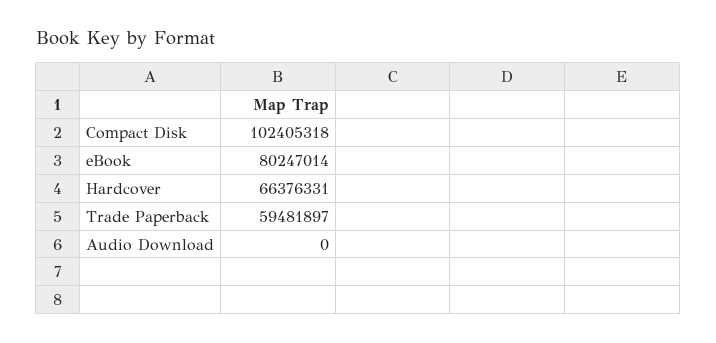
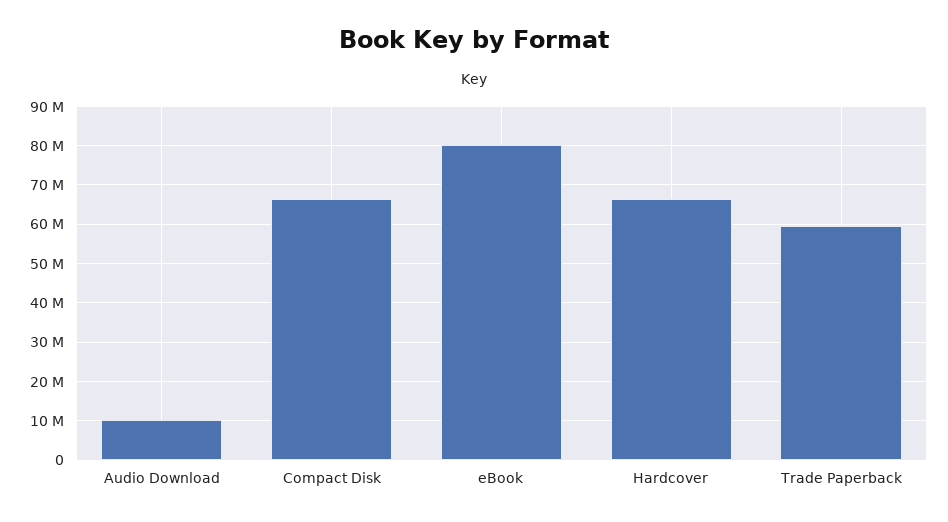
  {
-   "Compact Disk": 102405318,
+   "Compact Disk": 66000000,
    "eBook": 80247014,
    "Hardcover": 66376331,
    "Trade Paperback": 59481897,
-   "Audio Download": 0
+   "Audio Download": 10000000
  }

